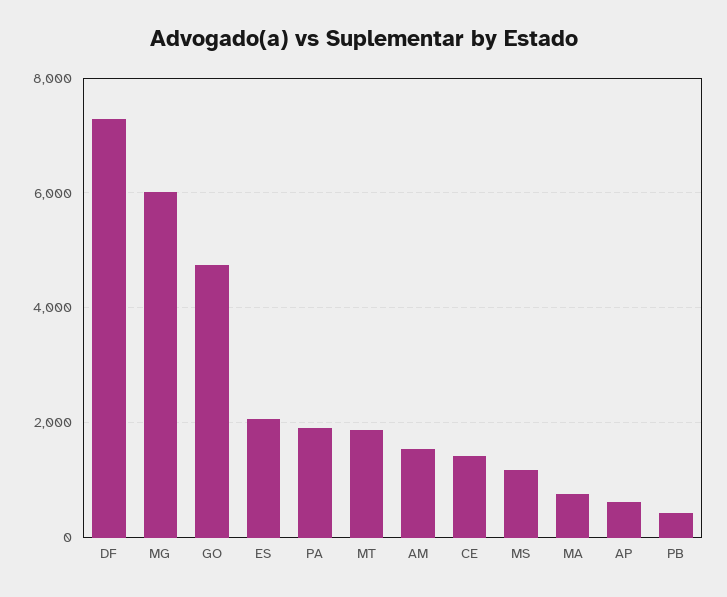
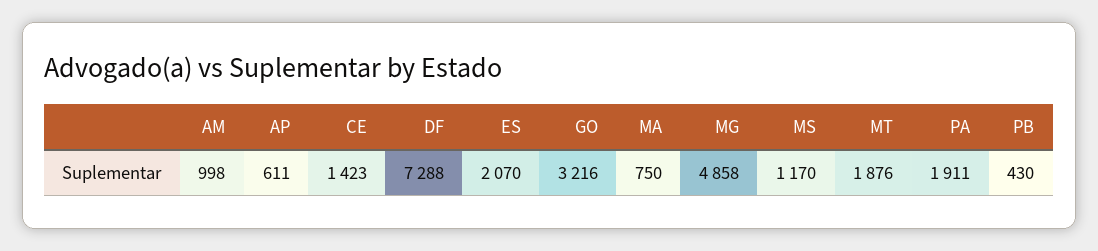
  {
    "DF": 7288,
-   "MG": 6000,
+   "MG": 4858,
-   "GO": 4800,
+   "GO": 3216,
    "ES": 2070,
    "PA": 1911,
    "MT": 1876,
-   "AM": 1600,
+   "AM": 998,
    "CE": 1423,
    "MS": 1170,
    "MA": 750,
    "AP": 611,
    "PB": 430
  }

